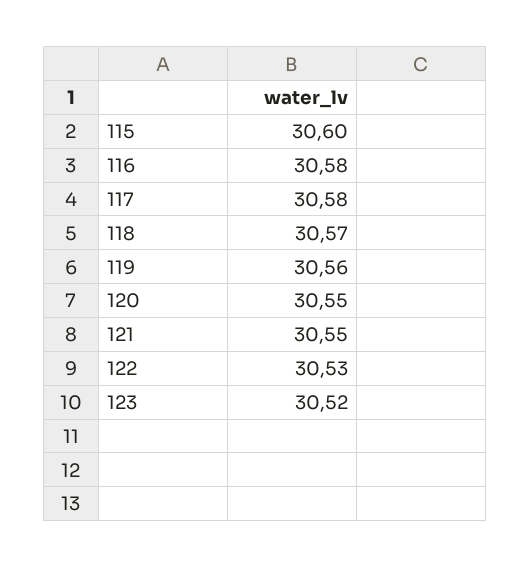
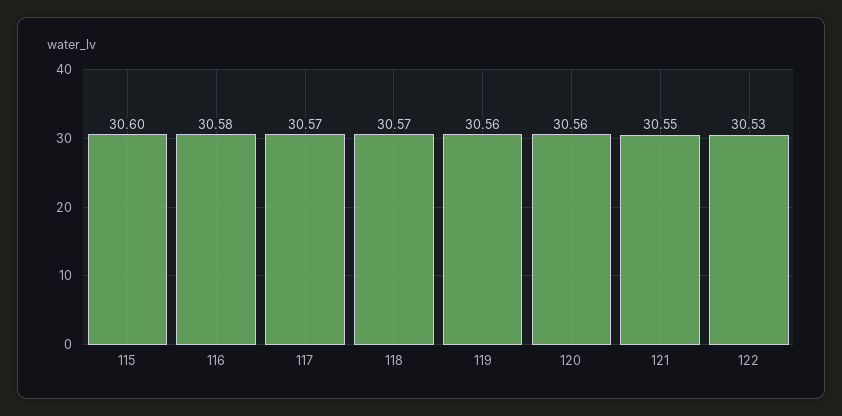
  {
    "115": 30.6,
    "116": 30.58,
-   "117": 30.58,
+   "117": 30.57,
    "118": 30.57,
    "119": 30.56,
-   "120": 30.55,
+   "120": 30.56,
    "121": 30.55,
-   "122": 30.53,
+   "122": 30.53
-   "123": 30.52
  }

